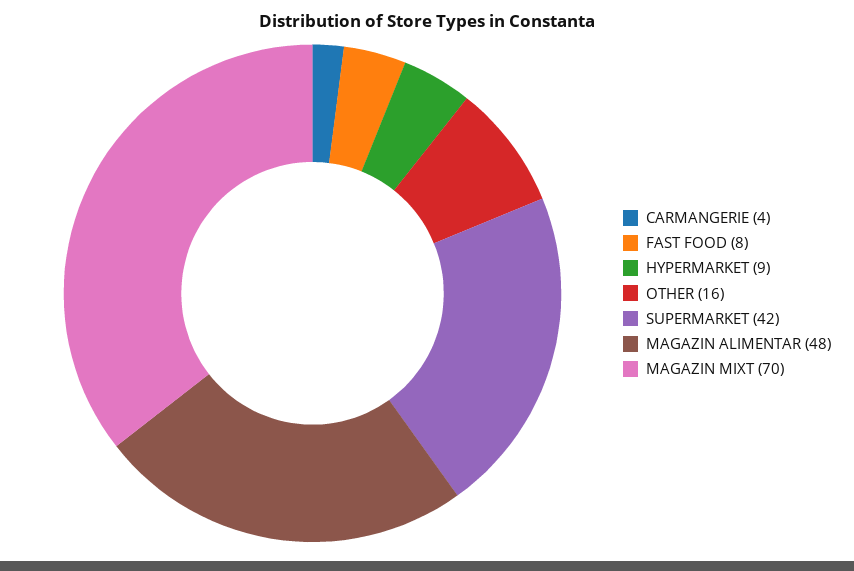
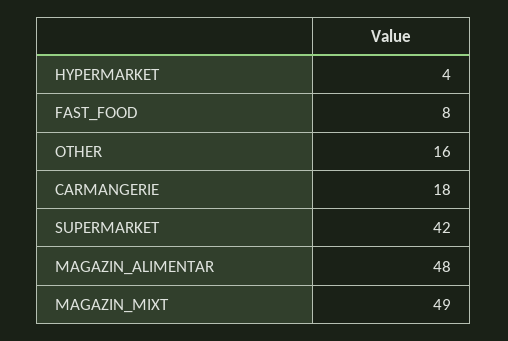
  {
-   "CARMANGERIE": 4,
+   "CARMANGERIE": 18,
    "FAST FOOD": 8,
-   "HYPERMARKET": 9,
+   "HYPERMARKET": 4,
    "OTHER": 16,
    "SUPERMARKET": 42,
    "MAGAZIN ALIMENTAR": 48,
-   "MAGAZIN MIXT": 70
+   "MAGAZIN MIXT": 49
  }

